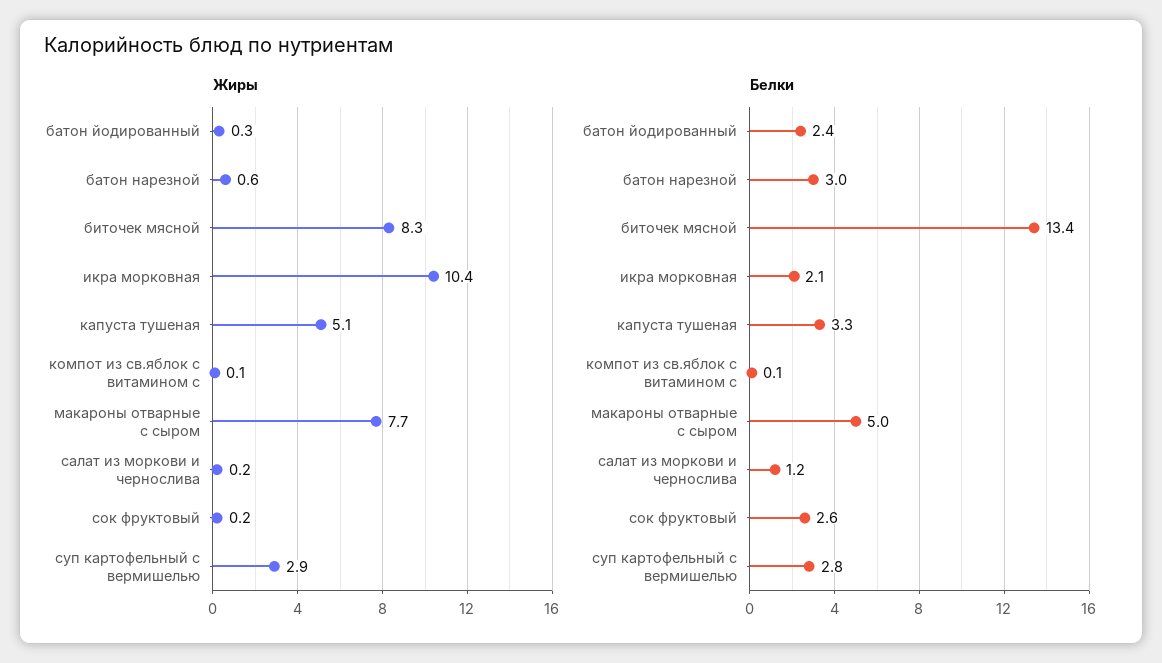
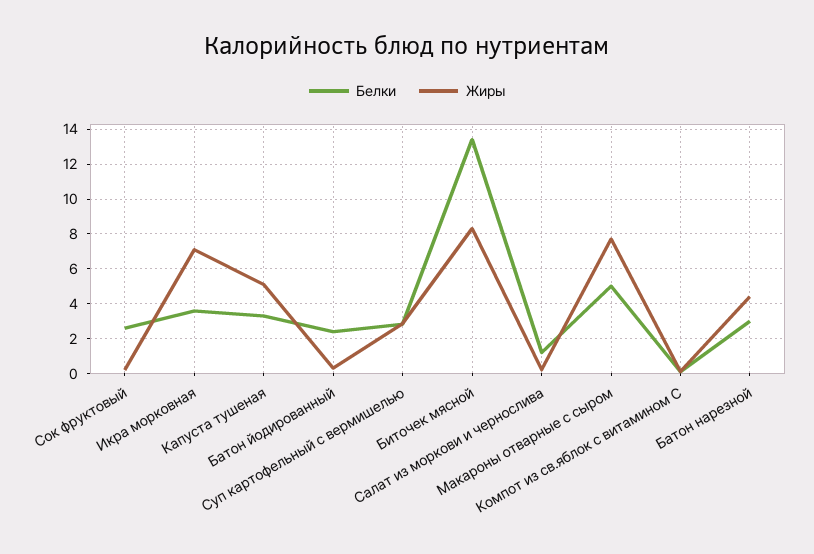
  {
    "Жиры": {
      "батон йодированный": 0.3,
-     "батон нарезной": 0.6,
+     "батон нарезной": 4.5,
      "биточек мясной": 8.3,
-     "икра морковная": 10.4,
+     "икра морковная": 7,
      "капуста тушеная": 5.1,
      "компот из св.яблок с витамином с": 0.1,
      "макароны отварные с сыром": 7.7,
      "салат из моркови и чернослива": 0.2,
      "сок фруктовый": 0.2,
      "суп картофельный с вермишелью": 2.9
    },
    "Белки": {
      "батон йодированный": 2.4,
      "батон нарезной": 3,
      "биточек мясной": 13.4,
-     "икра морковная": 2.1,
+     "икра морковная": 3.5,
      "капуста тушеная": 3.3,
      "компот из св.яблок с витамином с": 0.1,
      "макароны отварные с сыром": 5,
      "салат из моркови и чернослива": 1.2,
      "сок фруктовый": 2.6,
      "суп картофельный с вермишелью": 2.8
    }
  }

